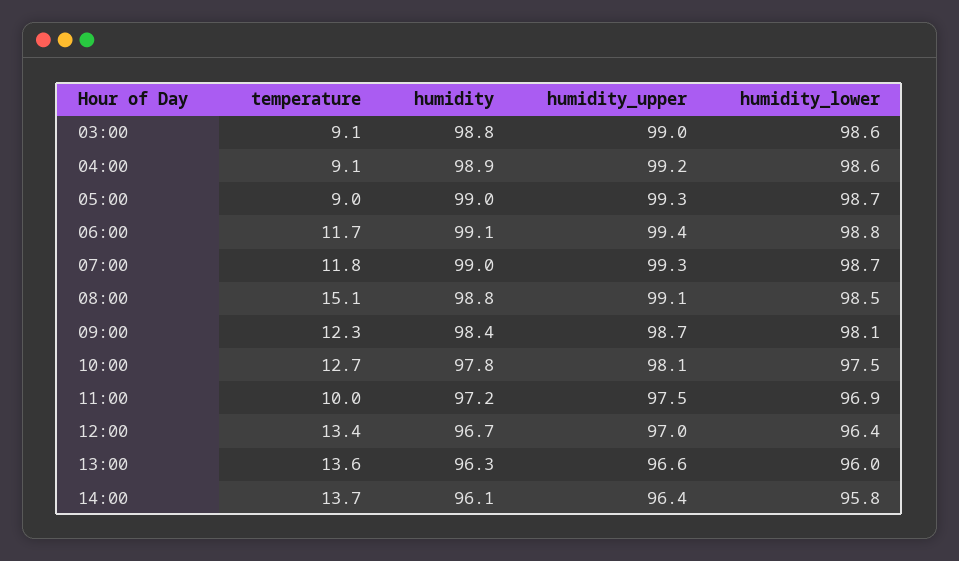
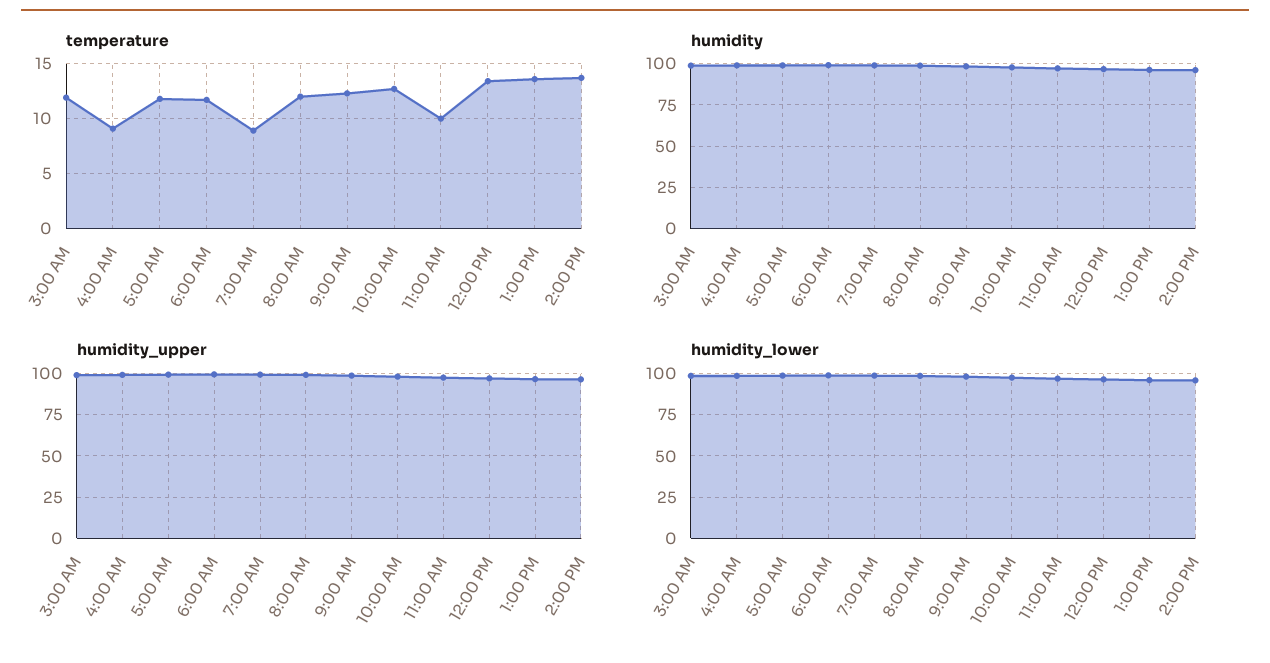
  {
    "temperature": {
-     "03:00": 9.1,
+     "03:00": 12,
      "04:00": 9.1,
-     "05:00": 9,
+     "05:00": 12,
      "06:00": 11.7,
-     "07:00": 11.8,
+     "07:00": 9,
-     "08:00": 15.1,
+     "08:00": 12,
      "09:00": 12.3,
      "10:00": 12.7,
      "11:00": 10,
      "12:00": 13.4,
      "13:00": 13.6,
      "14:00": 13.7
    },
    "humidity": {
      "03:00": 98.8,
      "04:00": 98.9,
      "05:00": 99,
      "06:00": 99.1,
      "07:00": 99,
      "08:00": 98.8,
      "09:00": 98.4,
      "10:00": 97.8,
      "11:00": 97.2,
      "12:00": 96.7,
      "13:00": 96.3,
      "14:00": 96.1
    },
    "humidity_upper": {
      "03:00": 99,
      "04:00": 99.2,
      "05:00": 99.3,
      "06:00": 99.4,
      "07:00": 99.3,
      "08:00": 99.1,
      "09:00": 98.7,
      "10:00": 98.1,
      "11:00": 97.5,
      "12:00": 97,
      "13:00": 96.6,
      "14:00": 96.4
    },
    "humidity_lower": {
      "03:00": 98.6,
      "04:00": 98.6,
      "05:00": 98.7,
      "06:00": 98.8,
      "07:00": 98.7,
      "08:00": 98.5,
      "09:00": 98.1,
      "10:00": 97.5,
      "11:00": 96.9,
      "12:00": 96.4,
      "13:00": 96,
      "14:00": 95.8
    }
  }

